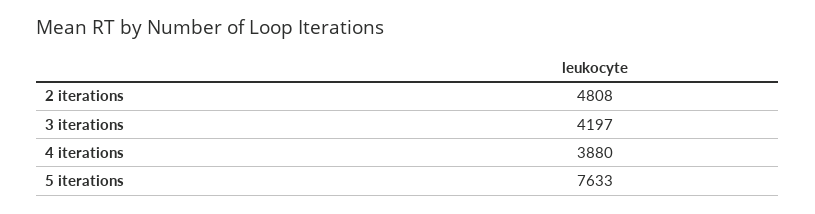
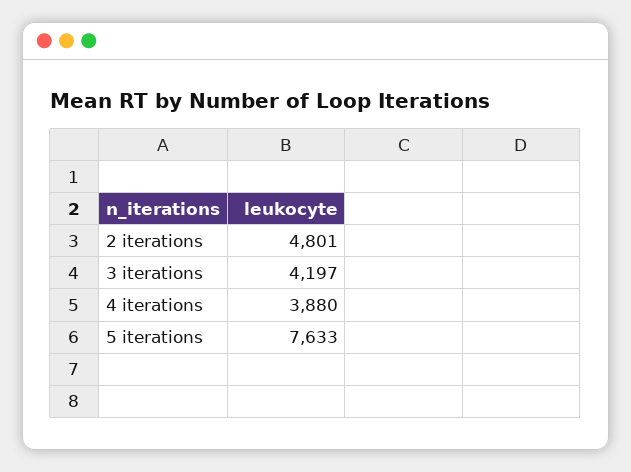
  {
-   "2 iterations": 4808,
+   "2 iterations": 4801,
    "3 iterations": 4197,
    "4 iterations": 3880,
    "5 iterations": 7633
  }

